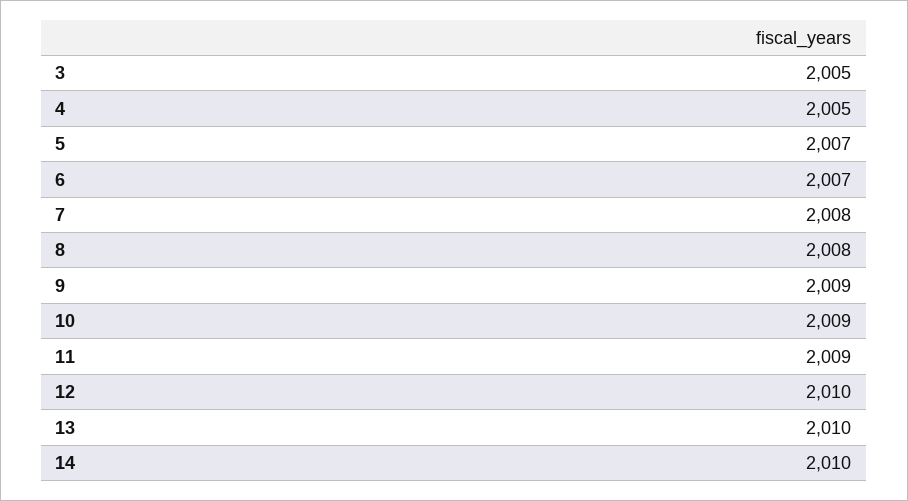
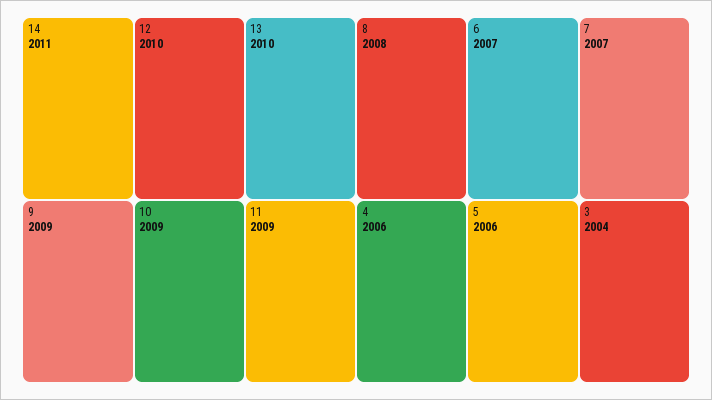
  {
-   "3": 2005,
+   "3": 2004,
-   "4": 2005,
+   "4": 2006,
-   "5": 2007,
+   "5": 2006,
    "6": 2007,
-   "7": 2008,
+   "7": 2007,
    "8": 2008,
    "9": 2009,
    "10": 2009,
    "11": 2009,
    "12": 2010,
    "13": 2010,
-   "14": 2010
+   "14": 2011
  }

